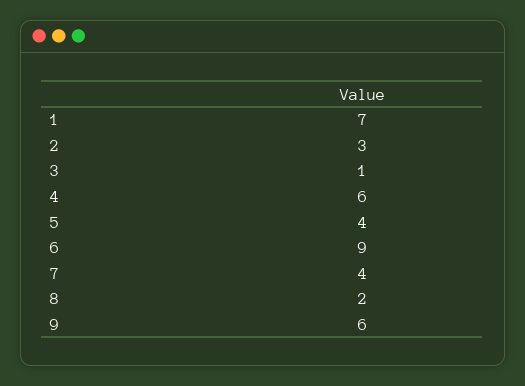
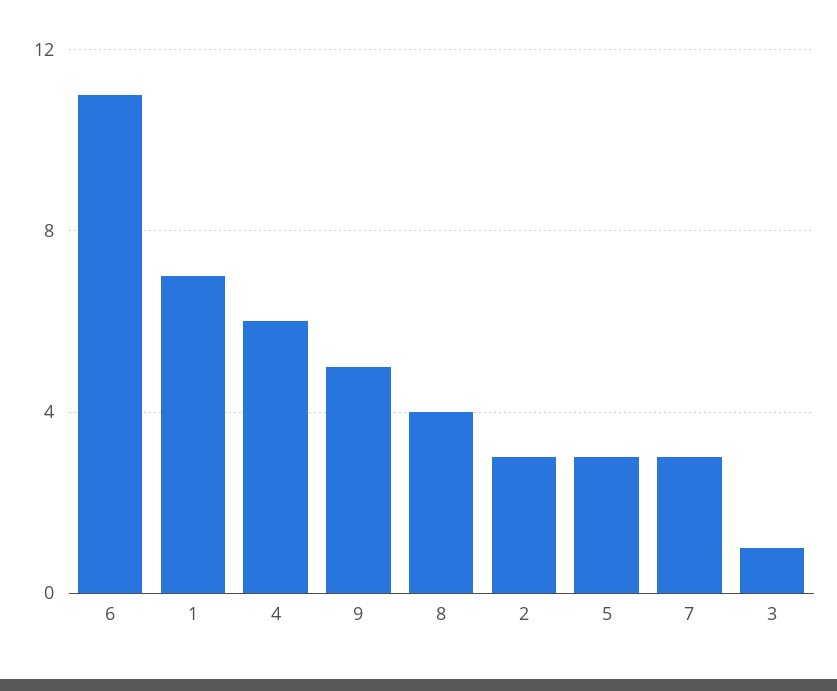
  {
    "1": 7,
    "2": 3,
    "3": 1,
    "4": 6,
-   "5": 4,
+   "5": 3,
-   "6": 9,
+   "6": 11,
-   "7": 4,
+   "7": 3,
-   "8": 2,
+   "8": 4,
-   "9": 6
+   "9": 5
  }

